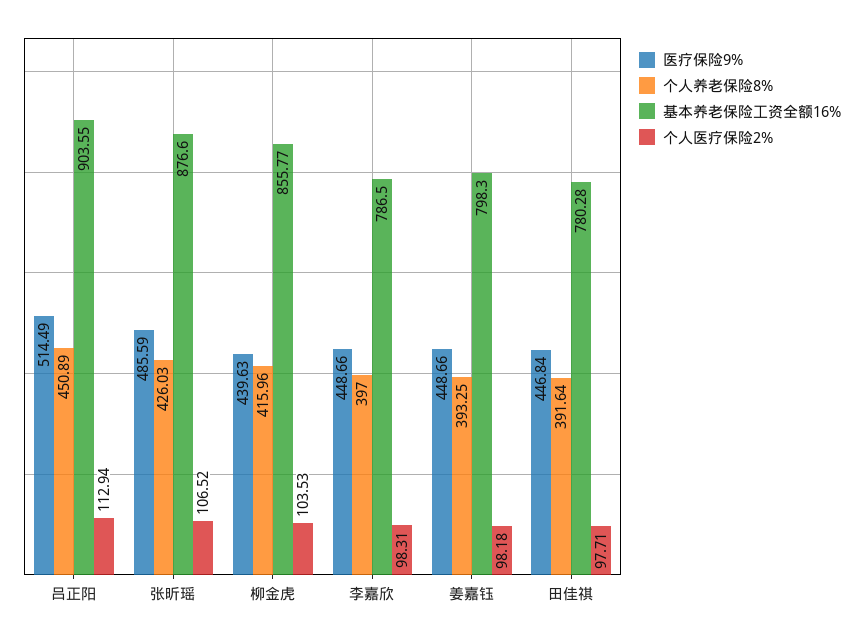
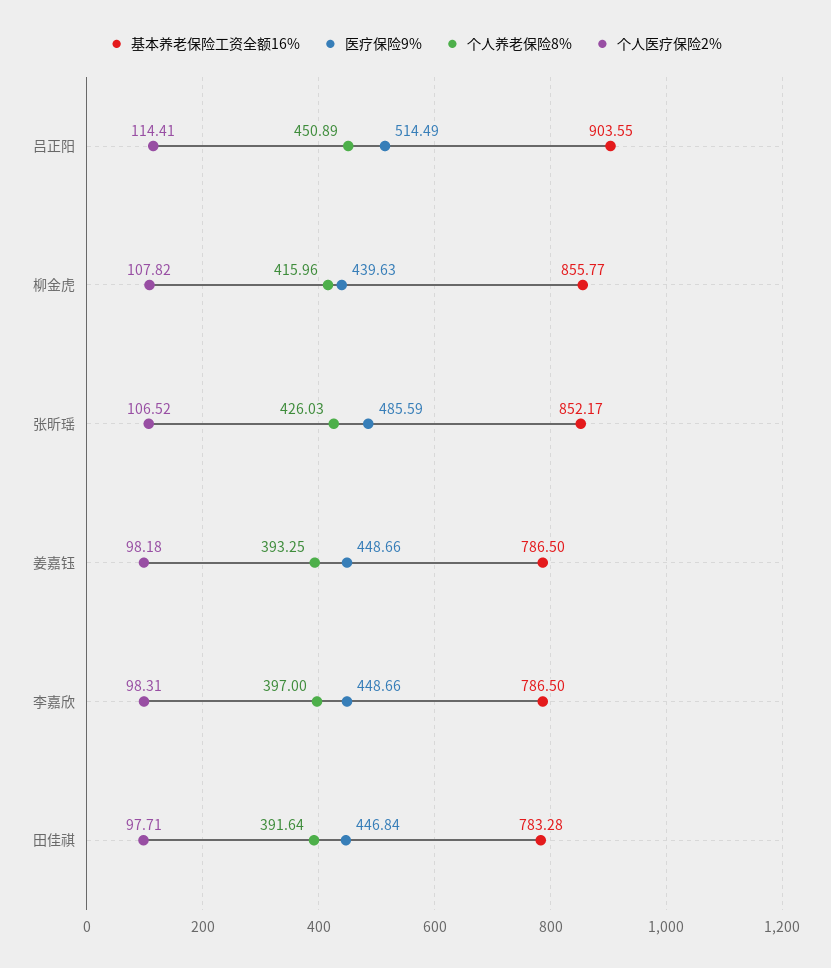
  {
    "医疗保险9%": {
      "吕正阳": 514.49,
      "张昕瑶": 485.59,
      "柳金虎": 439.63,
      "李嘉欣": 448.66,
      "姜嘉钰": 448.66,
      "田佳祺": 446.84
    },
    "个人养老保险8%": {
      "吕正阳": 450.89,
      "张昕瑶": 426.03,
      "柳金虎": 415.96,
      "李嘉欣": 397,
      "姜嘉钰": 393.25,
      "田佳祺": 391.64
    },
    "基本养老保险工资全额16%": {
      "吕正阳": 903.55,
-     "张昕瑶": 876.6,
+     "张昕瑶": 852.17,
      "柳金虎": 855.77,
      "李嘉欣": 786.5,
-     "姜嘉钰": 798.3,
+     "姜嘉钰": 786.5,
-     "田佳祺": 780.28
+     "田佳祺": 783.28
    },
    "个人医疗保险2%": {
-     "吕正阳": 112.94,
+     "吕正阳": 114.41,
      "张昕瑶": 106.52,
-     "柳金虎": 103.53,
+     "柳金虎": 107.82,
      "李嘉欣": 98.31,
      "姜嘉钰": 98.18,
      "田佳祺": 97.71
    }
  }

